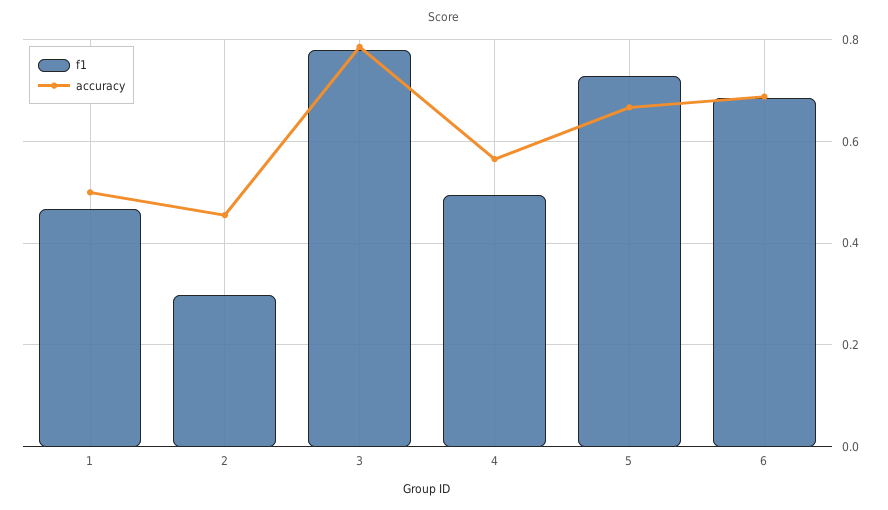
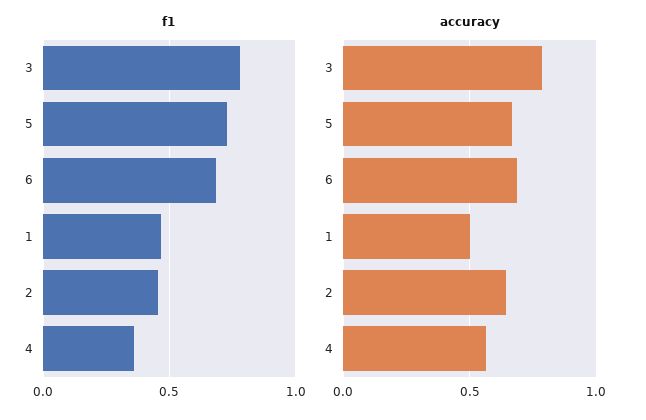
  {
    "f1": {
      "1": 0.46,
-     "2": 0.3,
+     "2": 0.45,
      "3": 0.78,
-     "4": 0.5,
+     "4": 0.35,
      "5": 0.72,
      "6": 0.68
    },
    "accuracy": {
      "1": 0.5,
-     "2": 0.46,
+     "2": 0.65,
      "3": 0.78,
      "4": 0.56,
      "5": 0.66,
      "6": 0.68
    }
  }

